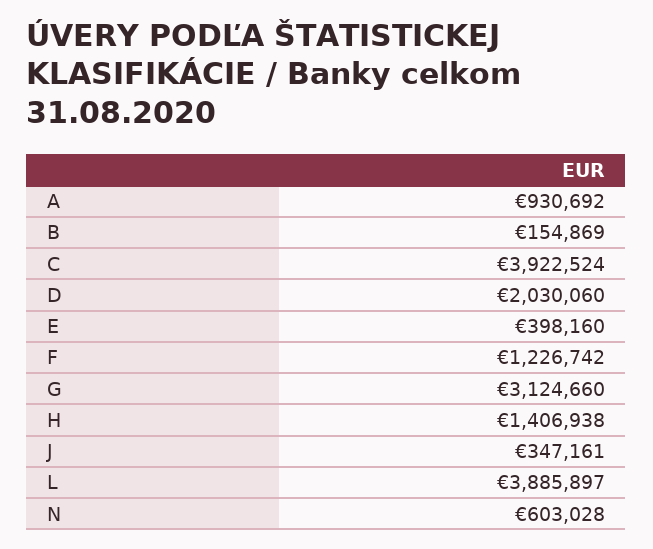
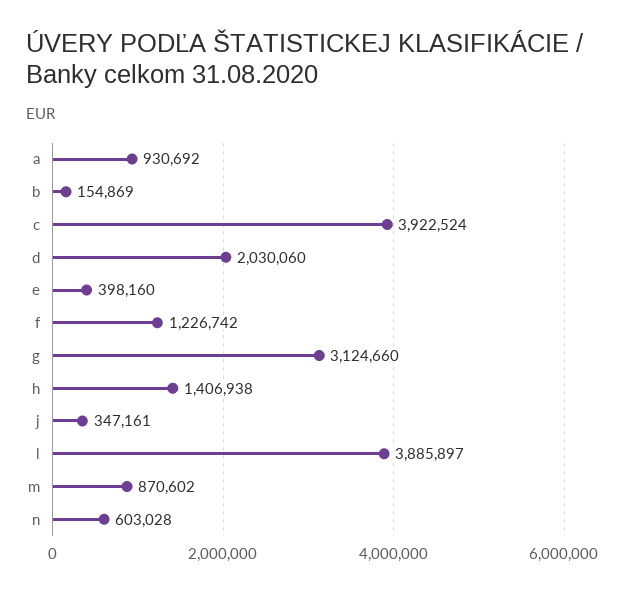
  {
    "A": 930692,
    "B": 154869,
    "C": 3922524,
    "D": 2030060,
    "E": 398160,
    "F": 1226742,
    "G": 3124660,
    "H": 1406938,
    "J": 347161,
    "L": 3885897,
-   "N": 603028
+   "N": 603028,
+   "m": 870602
  }

